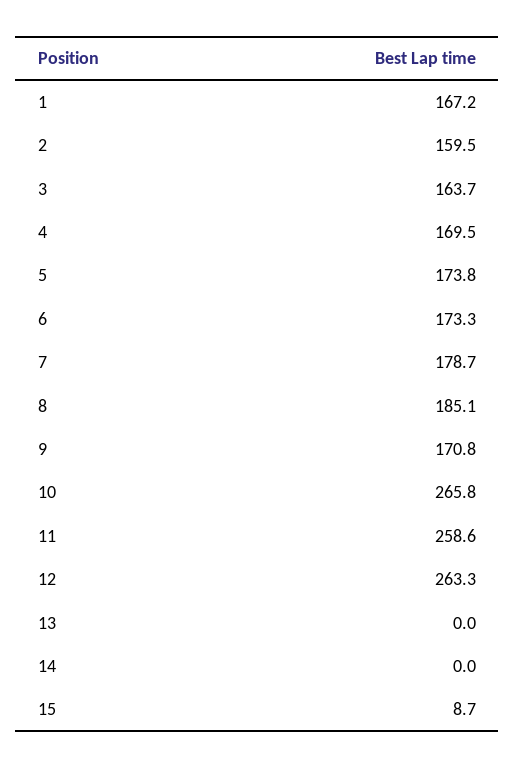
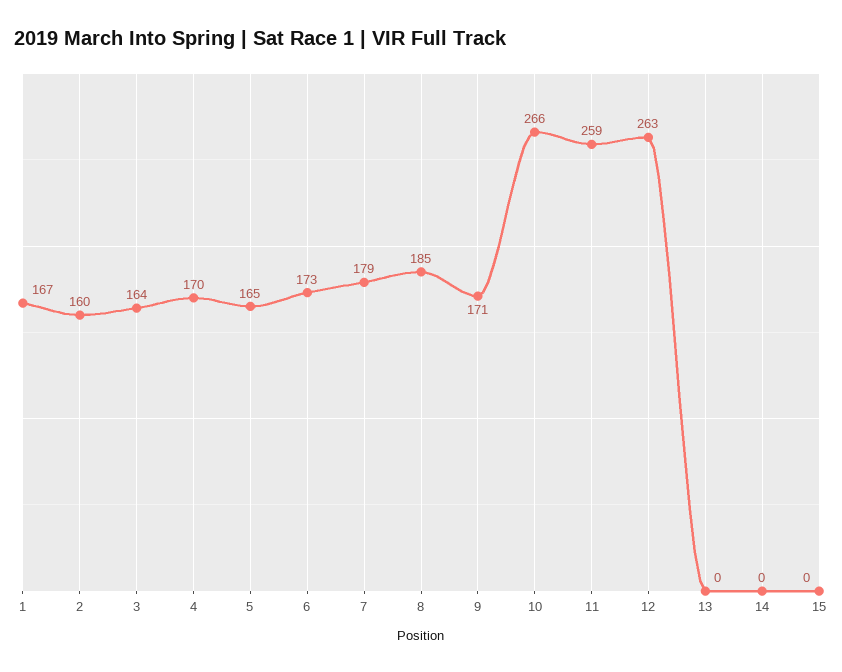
  {
    "1": 167.2,
    "2": 159.5,
    "3": 163.7,
    "4": 169.5,
-   "5": 173.8,
+   "5": 165,
    "6": 173.3,
    "7": 178.7,
    "8": 185.1,
    "9": 170.8,
    "10": 265.8,
    "11": 258.6,
    "12": 263.3,
    "13": 0,
    "14": 0,
-   "15": 8.7
+   "15": 0
  }

